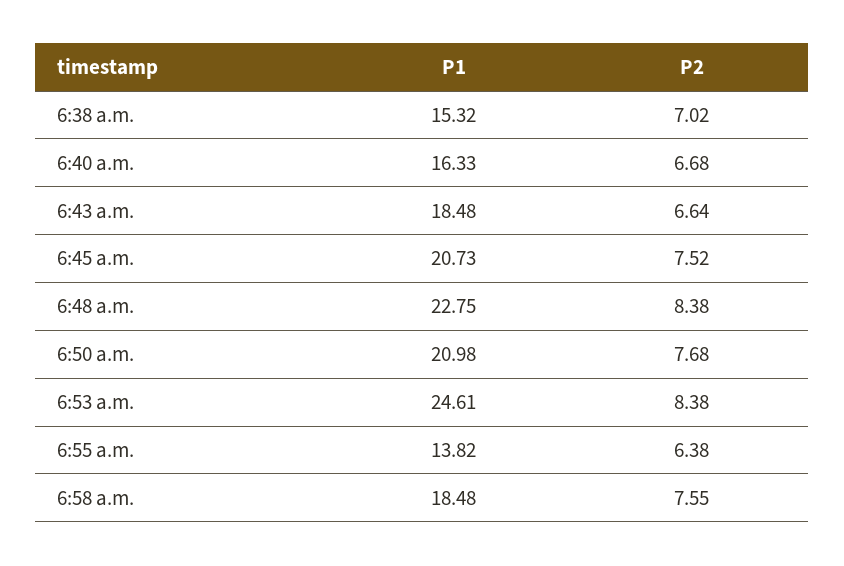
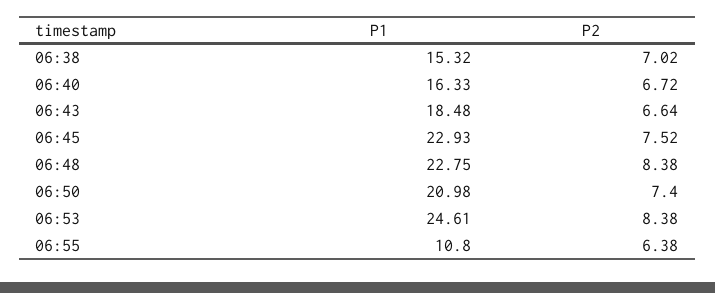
  {
    "P1": {
      "6:38 a.m.": 15.32,
      "6:40 a.m.": 16.33,
      "6:43 a.m.": 18.48,
-     "6:45 a.m.": 20.73,
+     "6:45 a.m.": 22.93,
      "6:48 a.m.": 22.75,
      "6:50 a.m.": 20.98,
      "6:53 a.m.": 24.61,
-     "6:55 a.m.": 13.82,
+     "6:55 a.m.": 10.8
-     "6:58 a.m.": 18.48
    },
    "P2": {
      "6:38 a.m.": 7.02,
-     "6:40 a.m.": 6.68,
+     "6:40 a.m.": 6.72,
      "6:43 a.m.": 6.64,
      "6:45 a.m.": 7.52,
      "6:48 a.m.": 8.38,
-     "6:50 a.m.": 7.68,
+     "6:50 a.m.": 7.4,
      "6:53 a.m.": 8.38,
-     "6:55 a.m.": 6.38,
+     "6:55 a.m.": 6.38
-     "6:58 a.m.": 7.55
    }
  }

